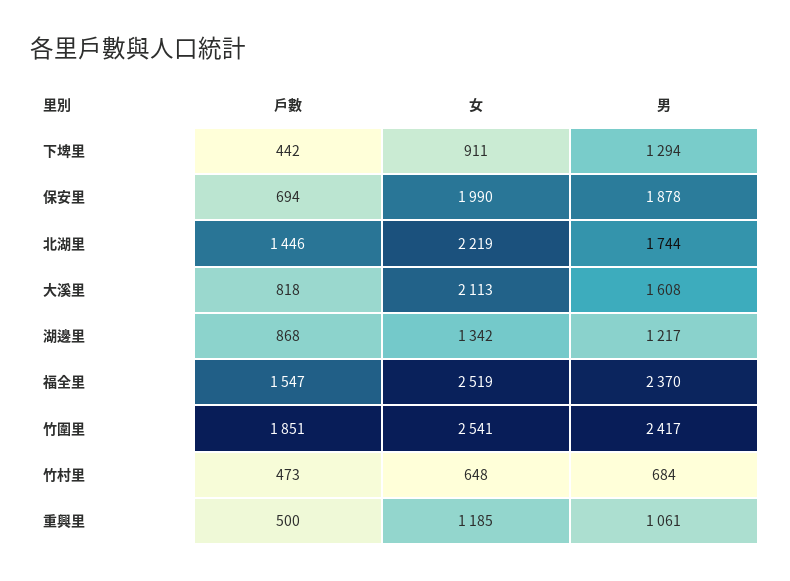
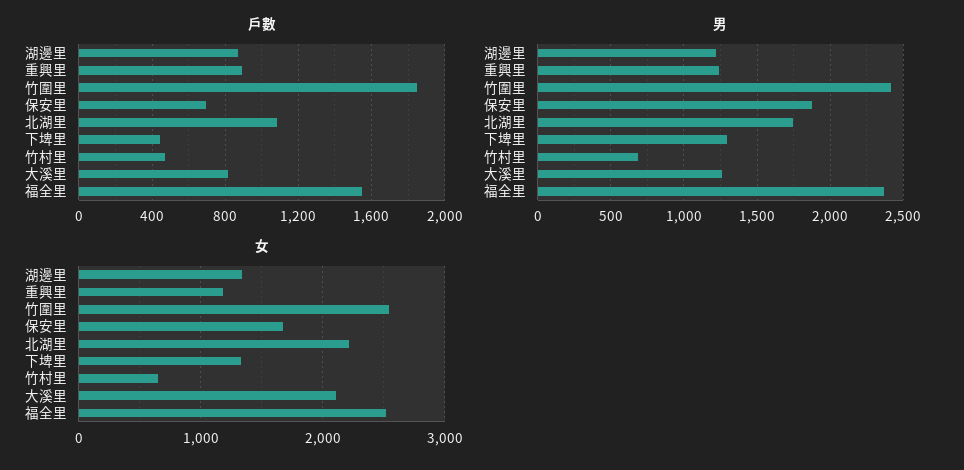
  {
    "戶數": {
      "下埤里": 442,
      "保安里": 694,
-     "北湖里": 1446,
+     "北湖里": 1100,
      "大溪里": 818,
      "湖邊里": 868,
      "福全里": 1547,
      "竹圍里": 1851,
      "竹村里": 473,
-     "重興里": 500
+     "重興里": 900
    },
    "女": {
-     "下埤里": 911,
+     "下埤里": 1300,
-     "保安里": 1990,
+     "保安里": 1700,
      "北湖里": 2219,
      "大溪里": 2113,
      "湖邊里": 1342,
      "福全里": 2519,
      "竹圍里": 2541,
      "竹村里": 648,
      "重興里": 1185
    },
    "男": {
      "下埤里": 1294,
      "保安里": 1878,
      "北湖里": 1744,
-     "大溪里": 1608,
+     "大溪里": 1250,
      "湖邊里": 1217,
      "福全里": 2370,
      "竹圍里": 2417,
      "竹村里": 684,
-     "重興里": 1061
+     "重興里": 1250
    }
  }

